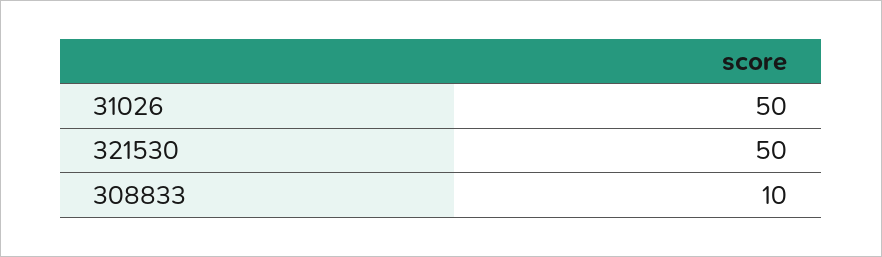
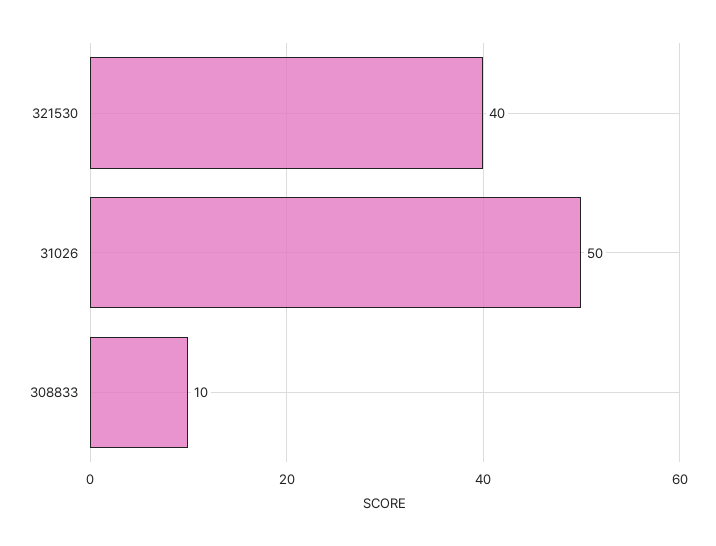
  {
    "31026": 50,
-   "321530": 50,
+   "321530": 40,
    "308833": 10
  }

